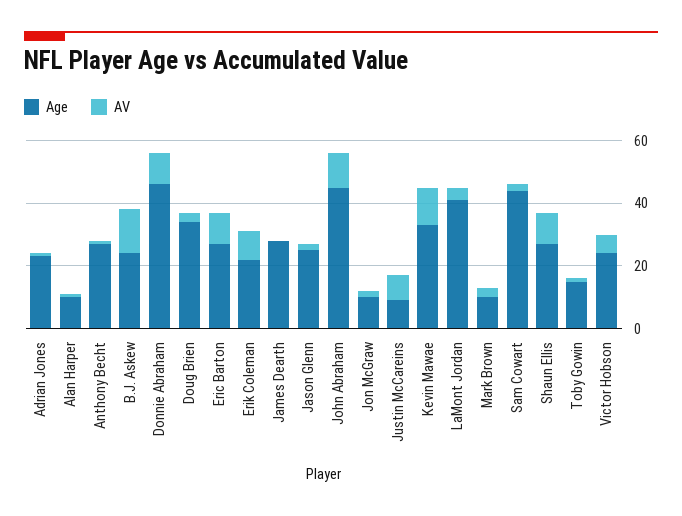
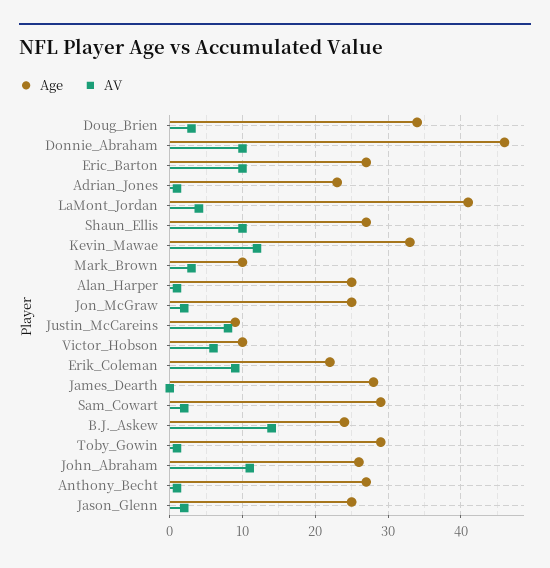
  {
    "Age": {
      "Adrian Jones": 23,
-     "Alan Harper": 10,
+     "Alan Harper": 25,
      "Anthony Becht": 27,
      "B.J. Askew": 24,
      "Donnie Abraham": 46,
      "Doug Brien": 34,
      "Eric Barton": 27,
      "Erik Coleman": 22,
      "James Dearth": 28,
      "Jason Glenn": 25,
-     "John Abraham": 45,
+     "John Abraham": 26,
-     "Jon McGraw": 10,
+     "Jon McGraw": 25,
      "Justin McCareins": 9,
      "Kevin Mawae": 33,
      "LaMont Jordan": 41,
      "Mark Brown": 10,
-     "Sam Cowart": 45,
+     "Sam Cowart": 29,
      "Shaun Ellis": 27,
-     "Toby Gowin": 15,
+     "Toby Gowin": 29,
-     "Victor Hobson": 25
+     "Victor Hobson": 10
    },
    "AV": {
      "Adrian Jones": 1,
      "Alan Harper": 1,
      "Anthony Becht": 1,
      "B.J. Askew": 14,
      "Donnie Abraham": 10,
      "Doug Brien": 3,
      "Eric Barton": 10,
      "Erik Coleman": 9,
      "James Dearth": 0,
      "Jason Glenn": 2,
      "John Abraham": 11,
      "Jon McGraw": 2,
      "Justin McCareins": 8,
      "Kevin Mawae": 12,
      "LaMont Jordan": 4,
      "Mark Brown": 3,
      "Sam Cowart": 2,
      "Shaun Ellis": 10,
      "Toby Gowin": 1,
      "Victor Hobson": 6
    }
  }

